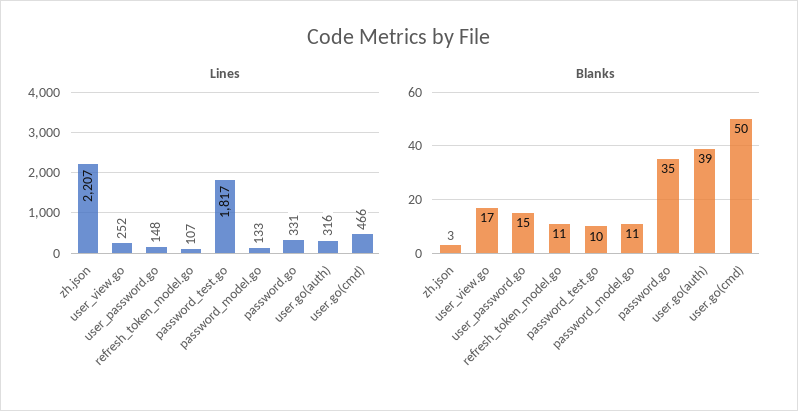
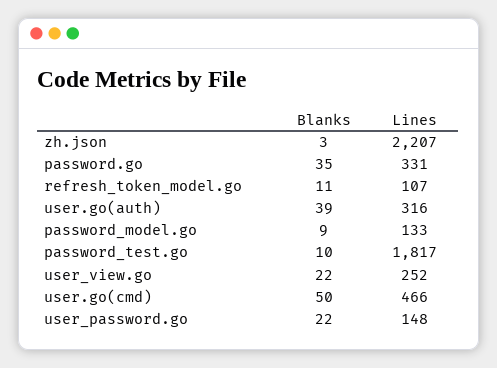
  {
    "Lines": {
      "zh.json": 2207,
      "user_view.go": 252,
      "user_password.go": 148,
      "refresh_token_model.go": 107,
      "password_test.go": 1817,
      "password_model.go": 133,
      "password.go": 331,
      "user.go(auth)": 316,
      "user.go(cmd)": 466
    },
    "Blanks": {
      "zh.json": 3,
-     "user_view.go": 17,
+     "user_view.go": 22,
-     "user_password.go": 15,
+     "user_password.go": 22,
      "refresh_token_model.go": 11,
      "password_test.go": 10,
-     "password_model.go": 11,
+     "password_model.go": 9,
      "password.go": 35,
      "user.go(auth)": 39,
      "user.go(cmd)": 50
    }
  }

